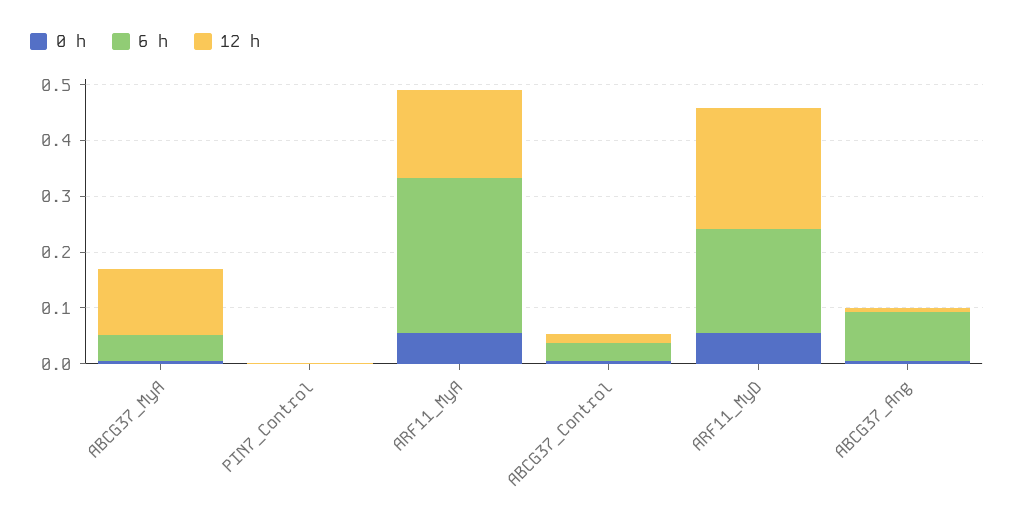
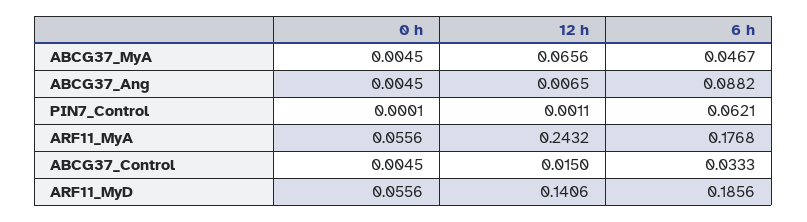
  {
    "0 h": {
      "ABCG37_MyA": 0.0045,
      "PIN7_Control": 0.0001,
      "ARF11_MyA": 0.0556,
      "ABCG37_Control": 0.0045,
      "ARF11_MyD": 0.0556,
      "ABCG37_Ang": 0.0045
    },
    "6 h": {
      "ABCG37_MyA": 0.0467,
-     "PIN7_Control": 0,
+     "PIN7_Control": 0.0621,
-     "ARF11_MyA": 0.28,
+     "ARF11_MyA": 0.1768,
      "ABCG37_Control": 0.0333,
      "ARF11_MyD": 0.1856,
      "ABCG37_Ang": 0.0882
    },
    "12 h": {
-     "ABCG37_MyA": 0.12,
+     "ABCG37_MyA": 0.0656,
      "PIN7_Control": 0.0011,
-     "ARF11_MyA": 0.16,
+     "ARF11_MyA": 0.2432,
      "ABCG37_Control": 0.015,
-     "ARF11_MyD": 0.22,
+     "ARF11_MyD": 0.1406,
      "ABCG37_Ang": 0.0065
    }
  }

